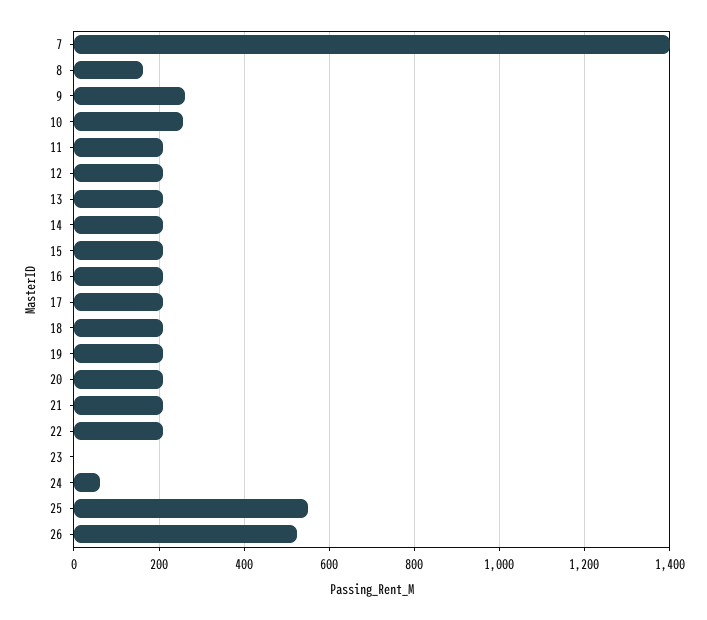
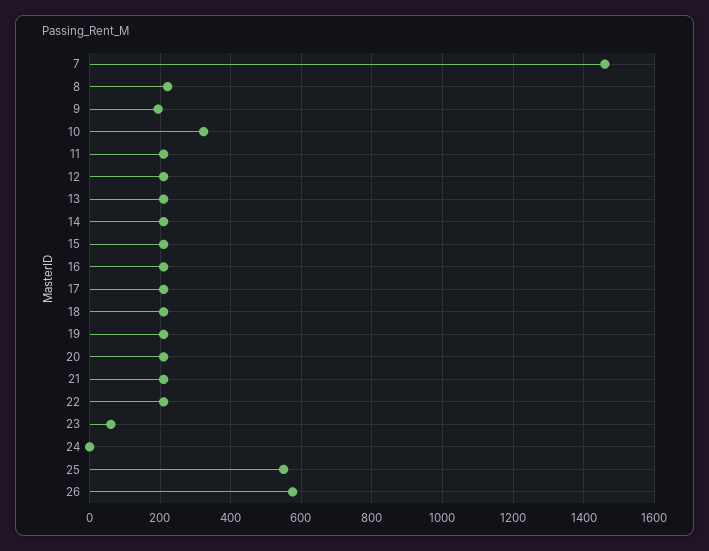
  {
-   "7": 1400,
+   "7": 1460,
-   "8": 160,
+   "8": 220,
-   "9": 260,
+   "9": 200,
-   "10": 260,
+   "10": 320,
    "11": 220,
    "12": 220,
    "13": 220,
    "14": 220,
    "15": 220,
    "16": 220,
    "17": 220,
    "18": 220,
    "19": 220,
    "20": 220,
    "21": 220,
    "22": 220,
-   "23": 0,
+   "23": 60,
-   "24": 60,
+   "24": 0,
    "25": 560,
-   "26": 520
+   "26": 580
  }

